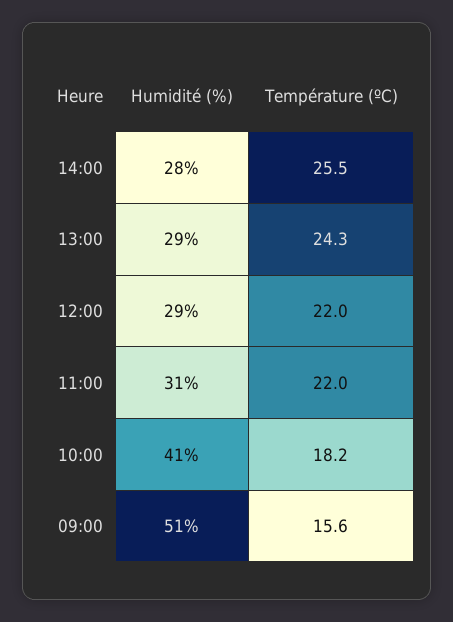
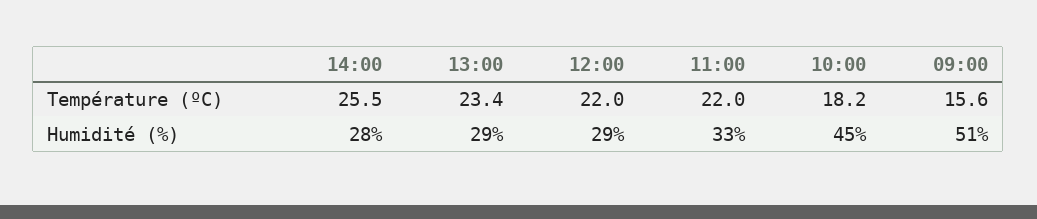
  {
    "Humidité (%)": {
      "14:00": 28,
      "13:00": 29,
      "12:00": 29,
-     "11:00": 31,
+     "11:00": 33,
-     "10:00": 41,
+     "10:00": 45,
      "09:00": 51
    },
    "Température (ºC)": {
      "14:00": 25.5,
-     "13:00": 24.3,
+     "13:00": 23.4,
      "12:00": 22,
      "11:00": 22,
      "10:00": 18.2,
      "09:00": 15.6
    }
  }

